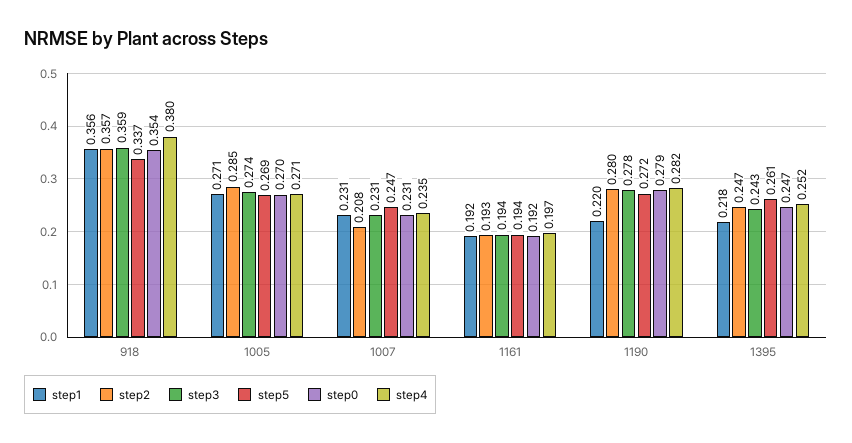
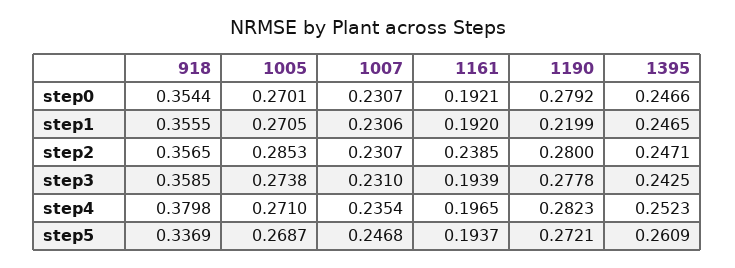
  {
    "step1": {
      "918": 0.3555,
      "1005": 0.2705,
      "1007": 0.2306,
      "1161": 0.192,
      "1190": 0.2199,
-     "1395": 0.218
+     "1395": 0.2465
    },
    "step2": {
      "918": 0.3565,
      "1005": 0.2853,
-     "1007": 0.208,
+     "1007": 0.2307,
-     "1161": 0.193,
+     "1161": 0.2385,
      "1190": 0.28,
      "1395": 0.2471
    },
    "step3": {
      "918": 0.3585,
      "1005": 0.2738,
      "1007": 0.231,
      "1161": 0.1939,
      "1190": 0.2778,
      "1395": 0.2425
    },
    "step5": {
      "918": 0.3369,
      "1005": 0.2687,
      "1007": 0.2468,
      "1161": 0.1937,
      "1190": 0.2721,
      "1395": 0.2609
    },
    "step0": {
      "918": 0.3544,
      "1005": 0.2701,
      "1007": 0.2307,
      "1161": 0.1921,
      "1190": 0.2792,
      "1395": 0.2466
    },
    "step4": {
      "918": 0.3798,
      "1005": 0.271,
      "1007": 0.2354,
      "1161": 0.1965,
      "1190": 0.2823,
      "1395": 0.2523
    }
  }

